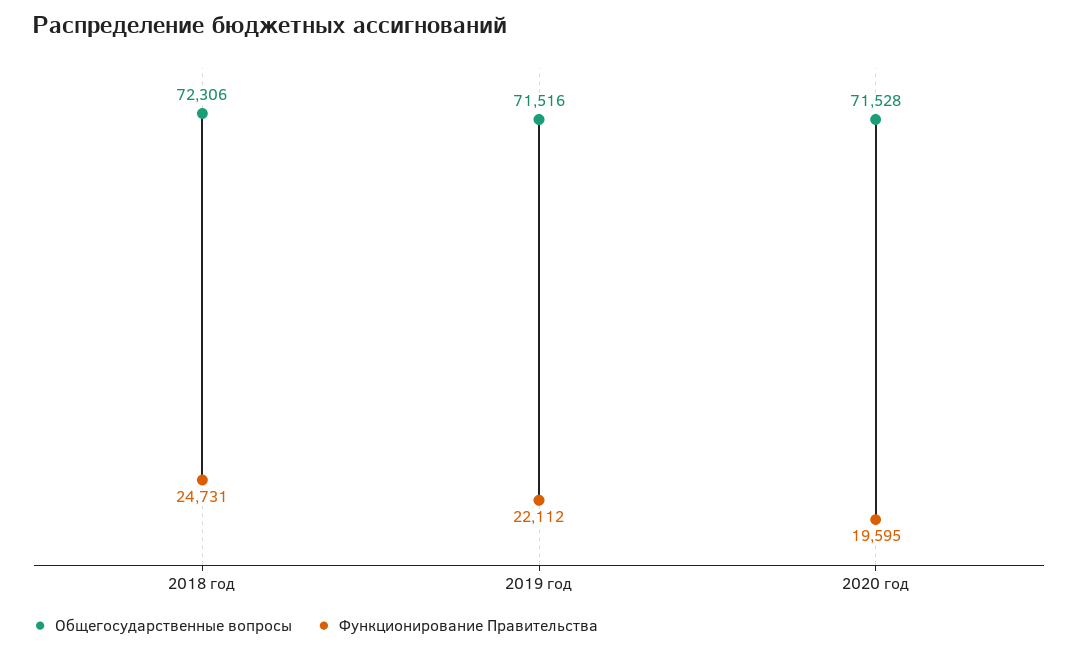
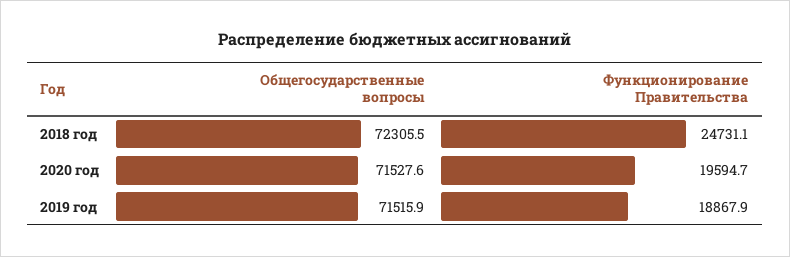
  {
    "Общегосударственные вопросы": {
      "2018 год": 72305.5,
      "2019 год": 71515.9,
      "2020 год": 71527.6
    },
    "Функционирование Правительства": {
      "2018 год": 24731.1,
-     "2019 год": 22112,
+     "2019 год": 18867.9,
      "2020 год": 19594.7
    }
  }

